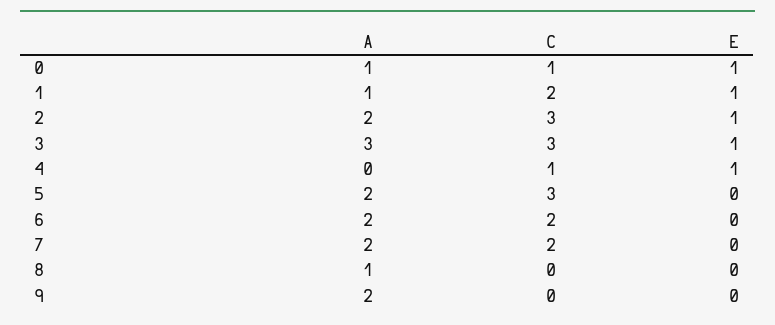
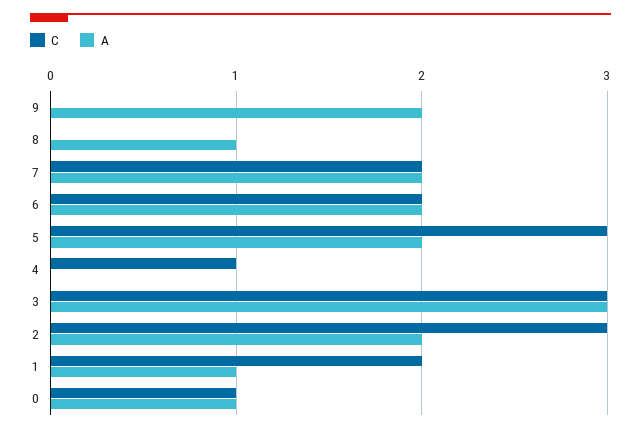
  {
    "A": {
      "0": 1,
      "1": 1,
      "2": 2,
      "3": 3,
      "4": 0,
      "5": 2,
      "6": 2,
      "7": 2,
      "8": 1,
      "9": 2
    },
    "C": {
      "0": 1,
      "1": 2,
      "2": 3,
      "3": 3,
      "4": 1,
      "5": 3,
      "6": 2,
      "7": 2,
      "8": 0,
      "9": 0
-   },
+   }
-   "E": {
-     "0": 1,
-     "1": 1,
-     "2": 1,
-     "3": 1,
-     "4": 1,
-     "5": 0,
-     "6": 0,
-     "7": 0,
-     "8": 0,
-     "9": 0
-   }
  }

